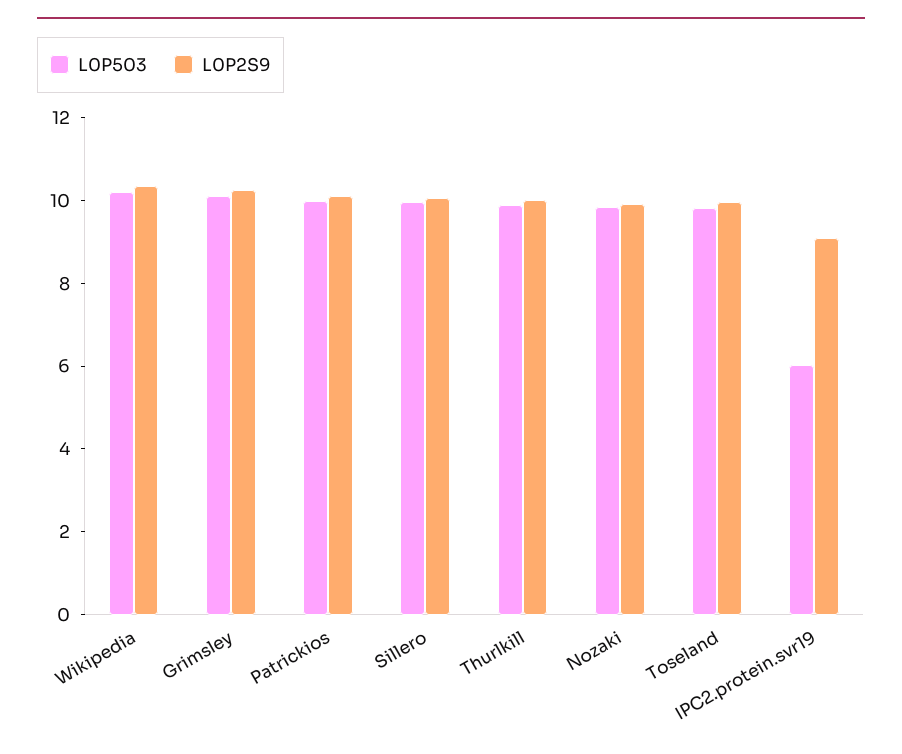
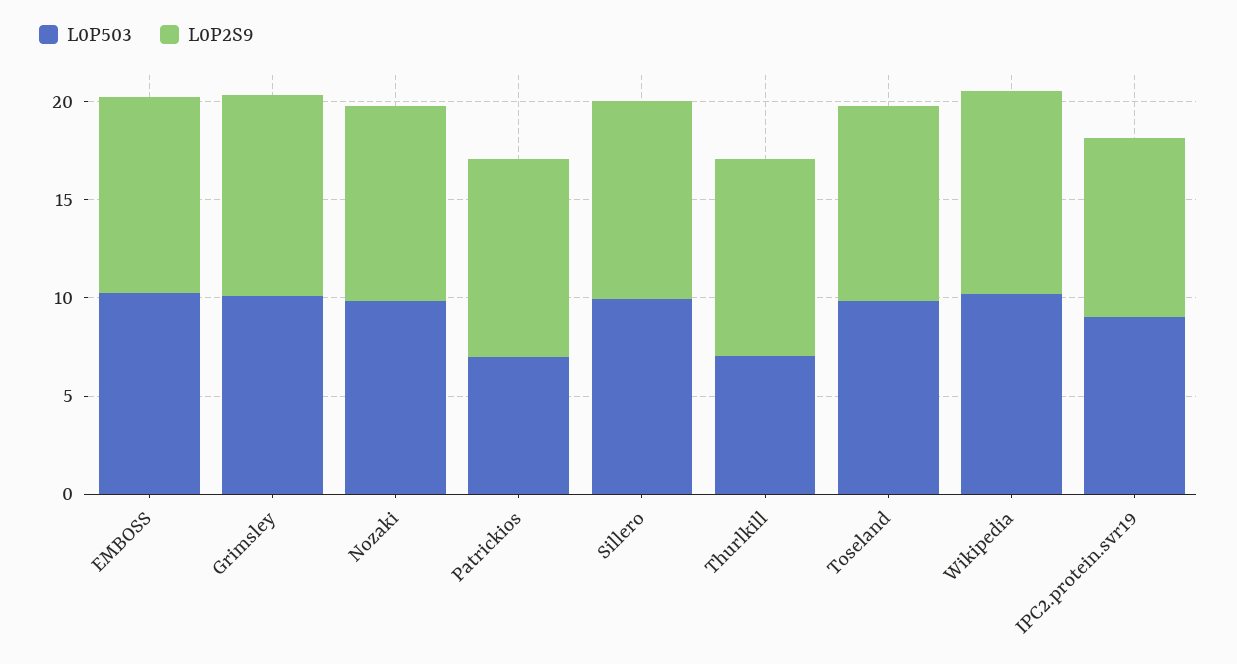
  {
    "L0P503": {
      "Wikipedia": 10,
      "Grimsley": 10,
-     "Patrickios": 10,
+     "Patrickios": 7,
      "Sillero": 10,
-     "Thurlkill": 10,
+     "Thurlkill": 7,
      "Nozaki": 10,
      "Toseland": 10,
-     "IPC2.protein.svr19": 6
+     "IPC2.protein.svr19": 9,
+     "EMBOSS": 10
    },
    "L0P2S9": {
      "Wikipedia": 10.5,
      "Grimsley": 10,
      "Patrickios": 10,
      "Sillero": 10,
      "Thurlkill": 10,
      "Nozaki": 10,
      "Toseland": 10,
-     "IPC2.protein.svr19": 9
+     "IPC2.protein.svr19": 9,
+     "EMBOSS": 10
    }
  }

